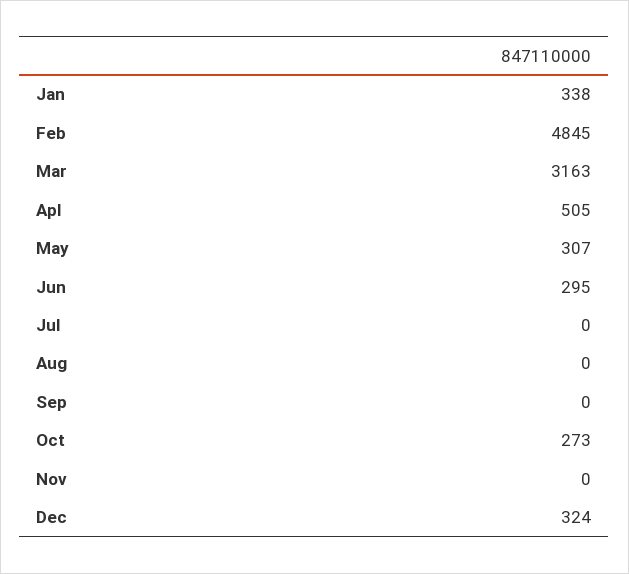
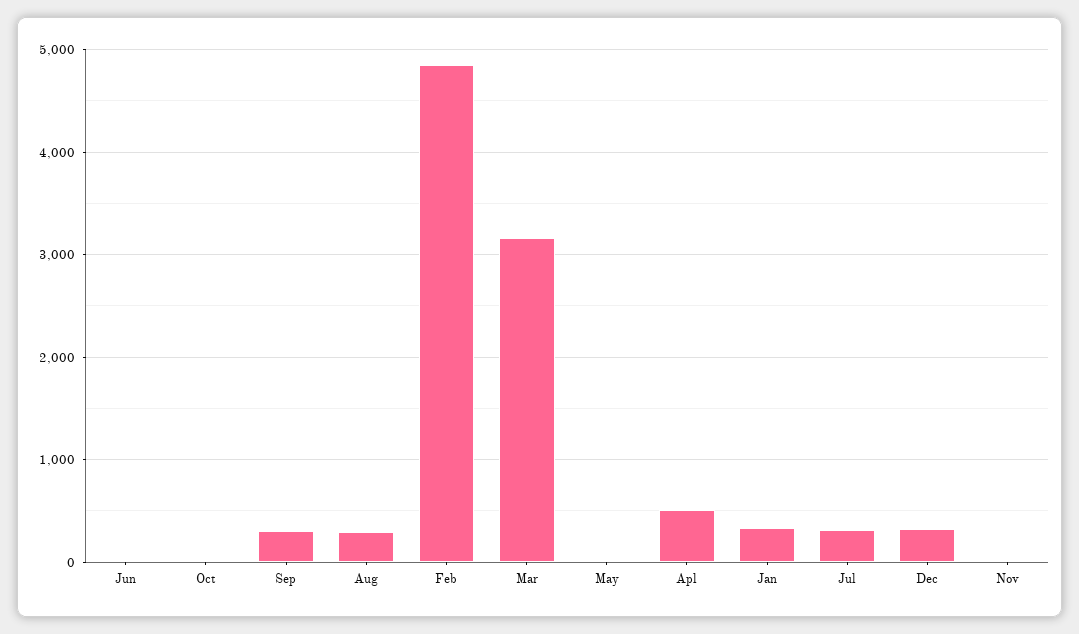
  {
    "Jan": 338,
    "Feb": 4845,
    "Mar": 3163,
    "Apl": 505,
-   "May": 307,
+   "May": 0,
-   "Jun": 295,
+   "Jun": 0,
-   "Jul": 0,
+   "Jul": 300,
-   "Aug": 0,
+   "Aug": 300,
-   "Sep": 0,
+   "Sep": 300,
-   "Oct": 273,
+   "Oct": 0,
    "Nov": 0,
    "Dec": 324
  }

